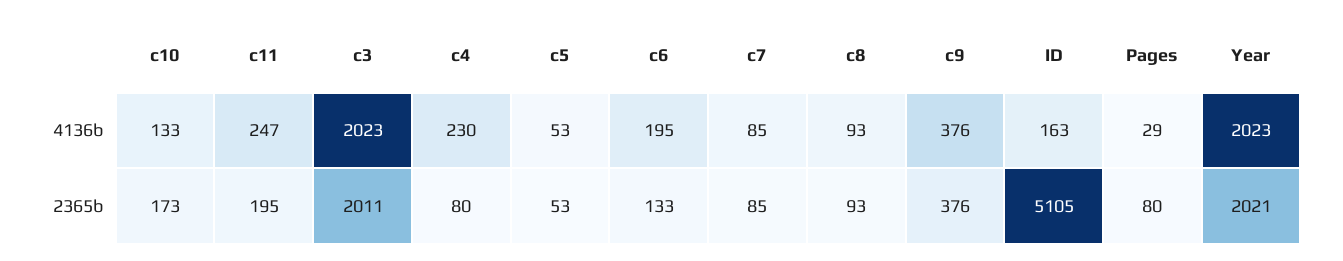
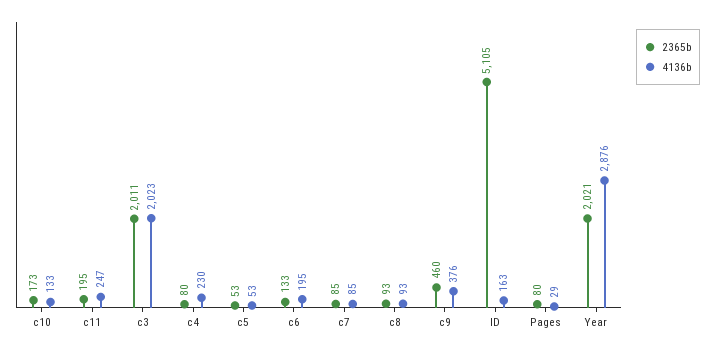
  {
    "4136b": {
      "c10": 133,
      "c11": 247,
      "c3": 2023,
      "c4": 230,
      "c5": 53,
      "c6": 195,
      "c7": 85,
      "c8": 93,
      "c9": 376,
      "ID": 163,
      "Pages": 29,
-     "Year": 2023
+     "Year": 2876
    },
    "2365b": {
      "c10": 173,
      "c11": 195,
      "c3": 2011,
      "c4": 80,
      "c5": 53,
      "c6": 133,
      "c7": 85,
      "c8": 93,
-     "c9": 376,
+     "c9": 460,
      "ID": 5105,
      "Pages": 80,
      "Year": 2021
    }
  }

